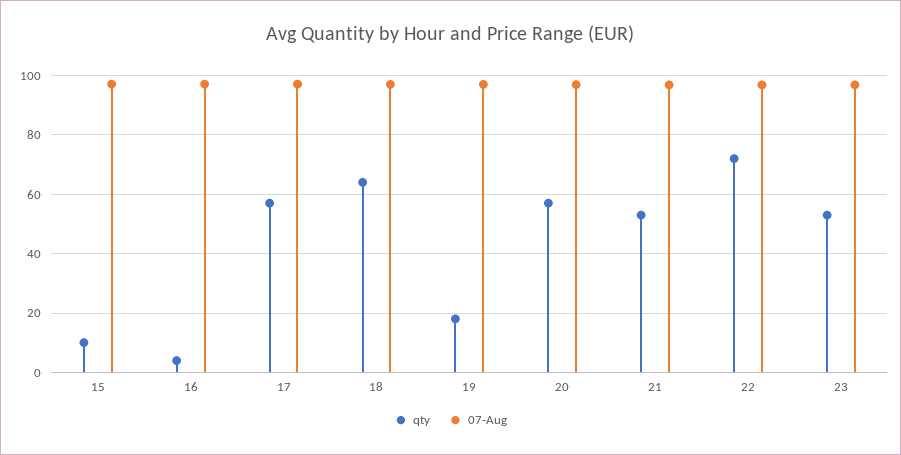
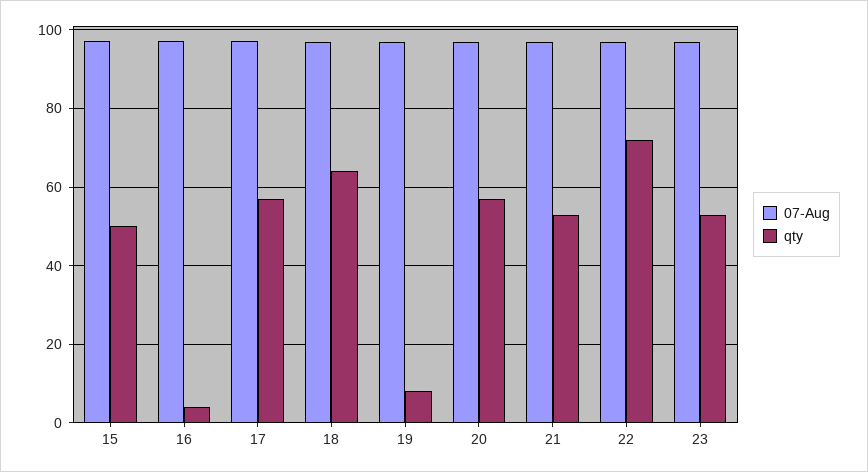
  {
    "qty": {
-     "15": 10,
+     "15": 50,
      "16": 4,
      "17": 58,
      "18": 64,
-     "19": 17.5,
+     "19": 8,
      "20": 58,
      "21": 54,
      "22": 72,
      "23": 54
    },
    "07-Aug": {
      "15": 98,
      "16": 98,
      "17": 98,
      "18": 98,
      "19": 98,
      "20": 96,
      "21": 96,
      "22": 96,
      "23": 96
    }
  }

